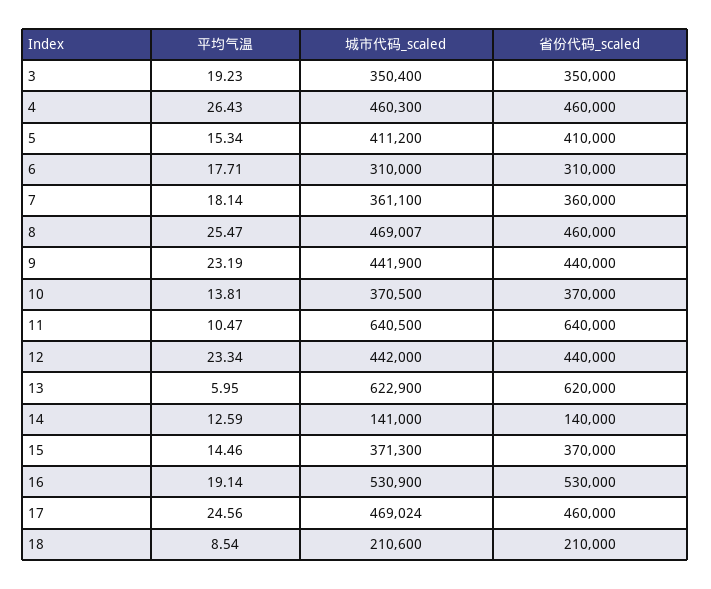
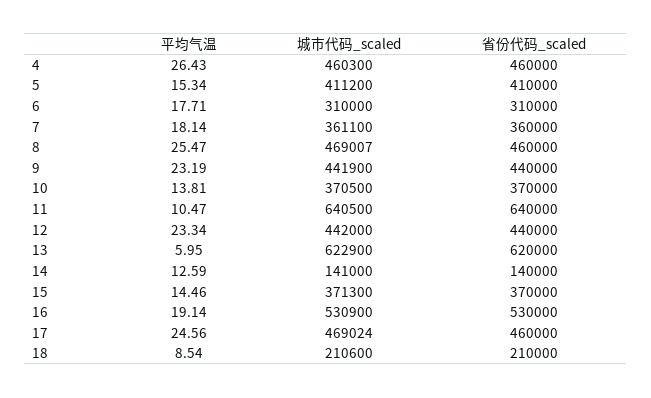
  {
    "平均气温": {
-     "3": 19.23,
      "4": 26.43,
      "5": 15.34,
      "6": 17.71,
      "7": 18.14,
      "8": 25.47,
      "9": 23.19,
      "10": 13.81,
      "11": 10.47,
      "12": 23.34,
      "13": 5.95,
      "14": 12.59,
      "15": 14.46,
      "16": 19.14,
      "17": 24.56,
      "18": 8.54
    },
    "城市代码_scaled": {
-     "3": 350400,
      "4": 460300,
      "5": 411200,
      "6": 310000,
      "7": 361100,
      "8": 469007,
      "9": 441900,
      "10": 370500,
      "11": 640500,
      "12": 442000,
      "13": 622900,
      "14": 141000,
      "15": 371300,
      "16": 530900,
      "17": 469024,
      "18": 210600
    },
    "省份代码_scaled": {
-     "3": 350000,
      "4": 460000,
      "5": 410000,
      "6": 310000,
      "7": 360000,
      "8": 460000,
      "9": 440000,
      "10": 370000,
      "11": 640000,
      "12": 440000,
      "13": 620000,
      "14": 140000,
      "15": 370000,
      "16": 530000,
      "17": 460000,
      "18": 210000
    }
  }

